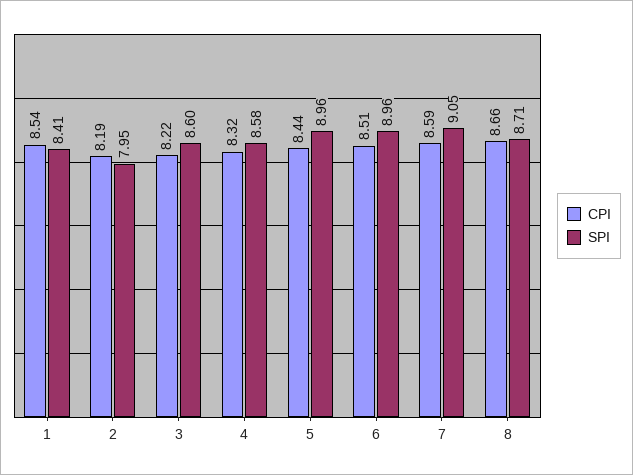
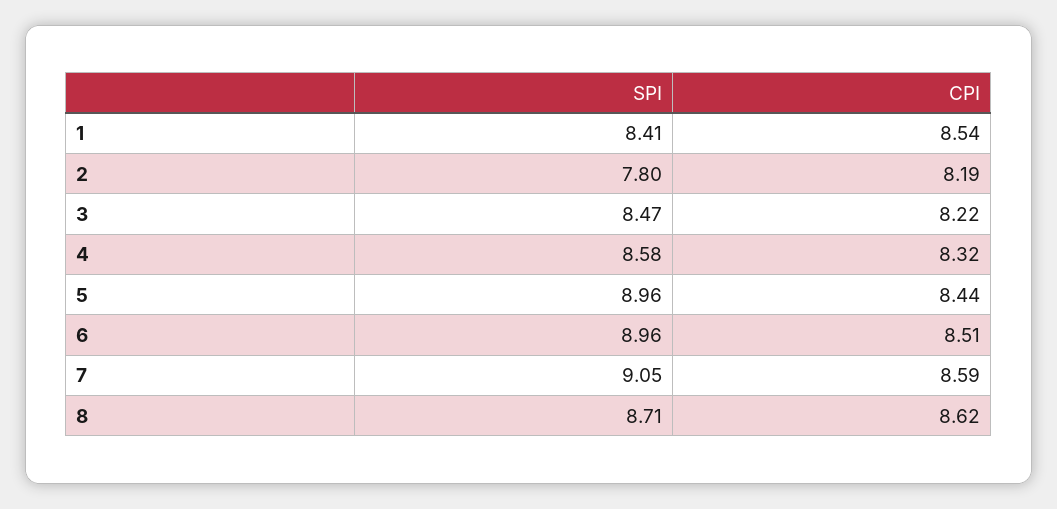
  {
    "CPI": {
      "1": 8.54,
      "2": 8.19,
      "3": 8.22,
      "4": 8.32,
      "5": 8.44,
      "6": 8.51,
      "7": 8.59,
-     "8": 8.66
+     "8": 8.62
    },
    "SPI": {
      "1": 8.41,
-     "2": 7.95,
+     "2": 7.8,
-     "3": 8.6,
+     "3": 8.47,
      "4": 8.58,
      "5": 8.96,
      "6": 8.96,
      "7": 9.05,
      "8": 8.71
    }
  }

